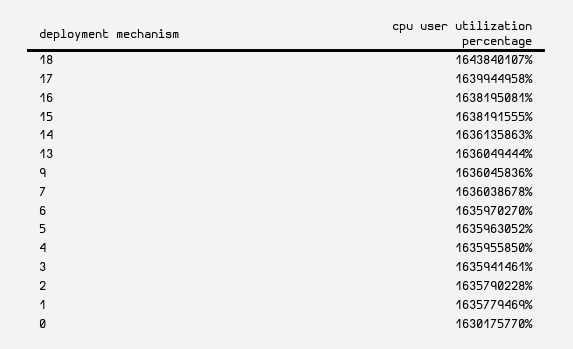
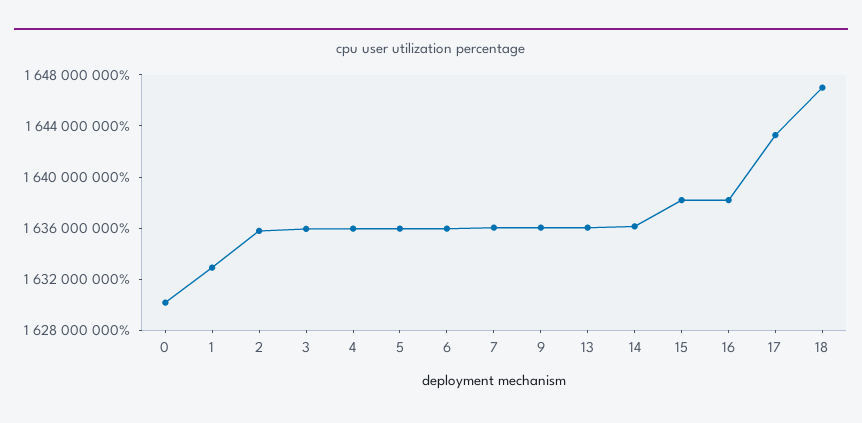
  {
-   "18": 1643840107,
+   "18": 1647000000,
-   "17": 1639944958,
+   "17": 1643000000,
    "16": 1638195081,
    "15": 1638191555,
    "14": 1636135863,
    "13": 1636049444,
    "9": 1636045836,
    "7": 1636038678,
    "6": 1635970270,
    "5": 1635963052,
    "4": 1635955850,
    "3": 1635941461,
    "2": 1635790228,
-   "1": 1635779469,
+   "1": 1633000000,
    "0": 1630175770
  }

